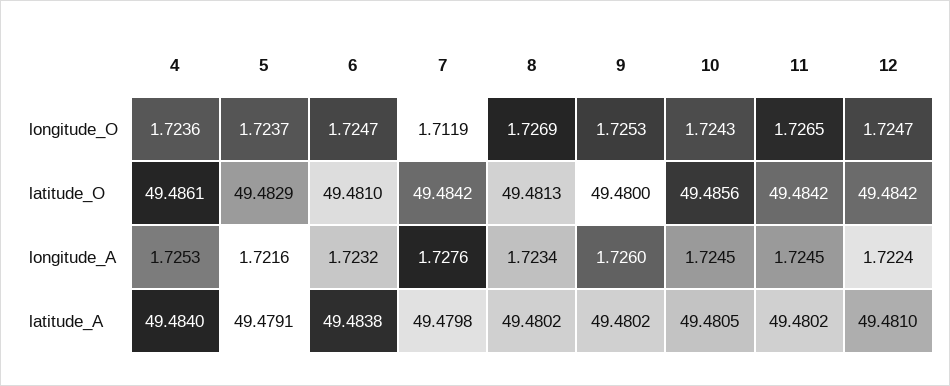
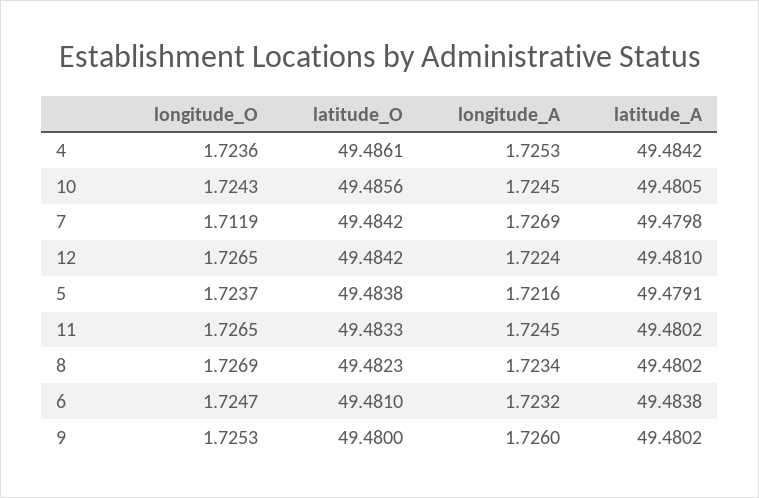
  {
    "4": {
      "longitude_O": 1.7236,
      "latitude_O": 49.4861,
      "longitude_A": 1.7253,
-     "latitude_A": 49.484
+     "latitude_A": 49.4842
    },
    "5": {
      "longitude_O": 1.7237,
-     "latitude_O": 49.4829,
+     "latitude_O": 49.4838,
      "longitude_A": 1.7216,
      "latitude_A": 49.4791
    },
    "6": {
      "longitude_O": 1.7247,
      "latitude_O": 49.481,
      "longitude_A": 1.7232,
      "latitude_A": 49.4838
    },
    "7": {
      "longitude_O": 1.7119,
      "latitude_O": 49.4842,
-     "longitude_A": 1.7276,
+     "longitude_A": 1.7269,
      "latitude_A": 49.4798
    },
    "8": {
      "longitude_O": 1.7269,
-     "latitude_O": 49.4813,
+     "latitude_O": 49.4823,
      "longitude_A": 1.7234,
      "latitude_A": 49.4802
    },
    "9": {
      "longitude_O": 1.7253,
      "latitude_O": 49.48,
      "longitude_A": 1.726,
      "latitude_A": 49.4802
    },
    "10": {
      "longitude_O": 1.7243,
      "latitude_O": 49.4856,
      "longitude_A": 1.7245,
      "latitude_A": 49.4805
    },
    "11": {
      "longitude_O": 1.7265,
-     "latitude_O": 49.4842,
+     "latitude_O": 49.4833,
      "longitude_A": 1.7245,
      "latitude_A": 49.4802
    },
    "12": {
-     "longitude_O": 1.7247,
+     "longitude_O": 1.7265,
      "latitude_O": 49.4842,
      "longitude_A": 1.7224,
      "latitude_A": 49.481
    }
  }

